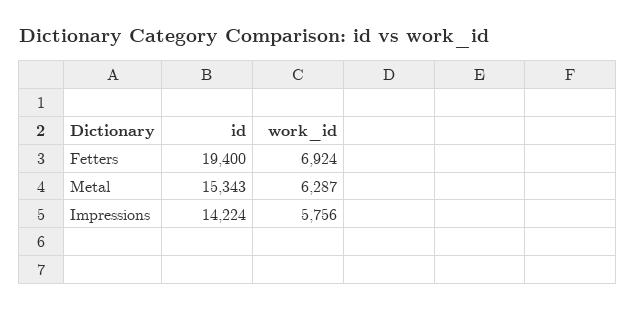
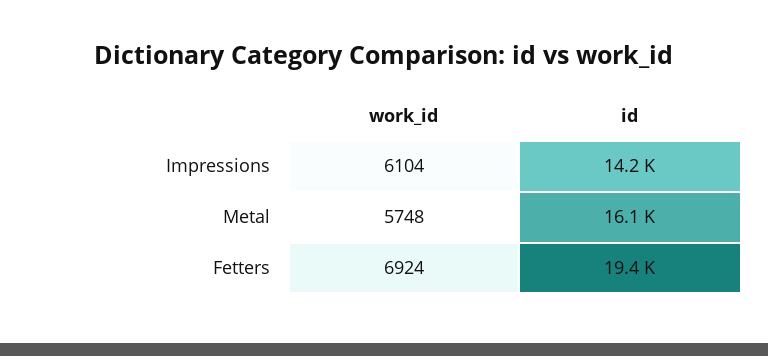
  {
    "id": {
      "Fetters": 19400,
-     "Metal": 15343,
+     "Metal": 16100,
      "Impressions": 14224
    },
    "work_id": {
      "Fetters": 6924,
-     "Metal": 6287,
+     "Metal": 5748,
-     "Impressions": 5756
+     "Impressions": 6104
    }
  }

